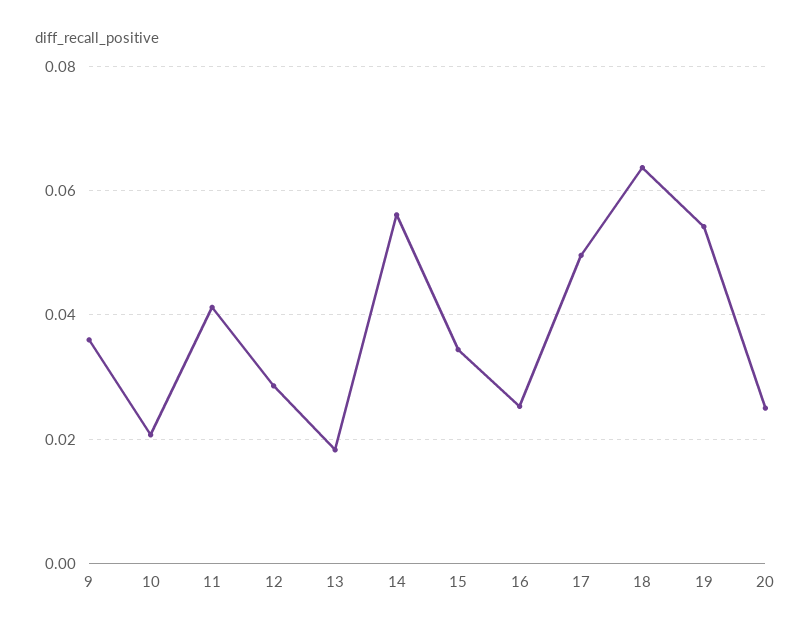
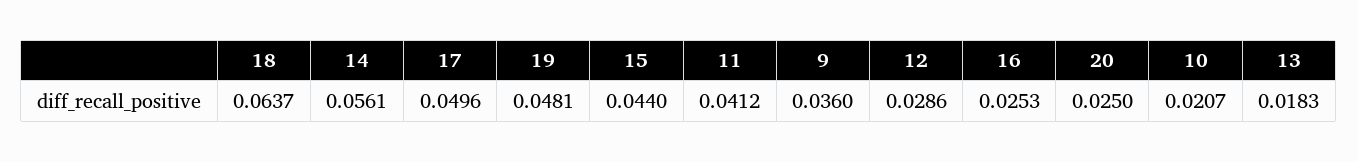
  {
    "9": 0.036,
    "10": 0.0207,
    "11": 0.0412,
    "12": 0.0286,
    "13": 0.0183,
    "14": 0.0561,
-   "15": 0.034,
+   "15": 0.044,
    "16": 0.0253,
    "17": 0.0496,
    "18": 0.0637,
-   "19": 0.054,
+   "19": 0.0481,
    "20": 0.025
  }

